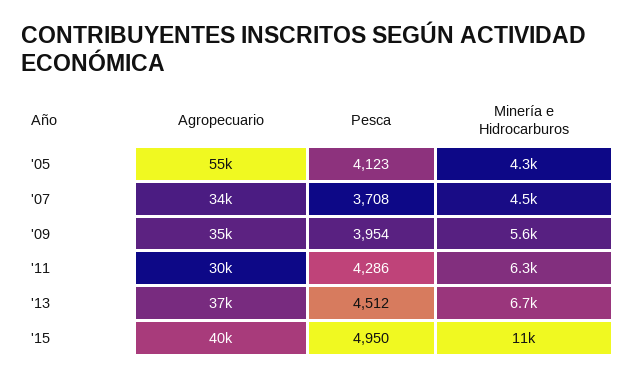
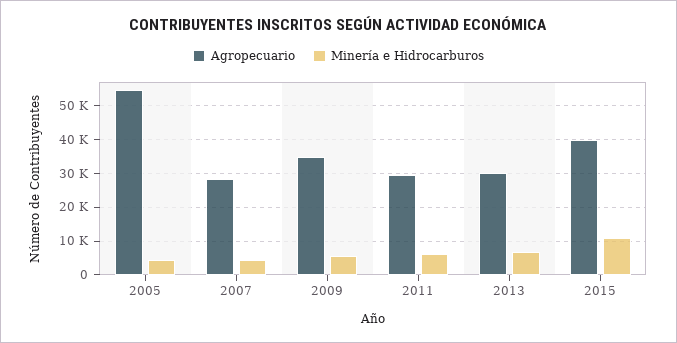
  {
    "Agropecuario": {
      "'05": 55000,
-     "'07": 34000,
+     "'07": 28000,
      "'09": 35000,
      "'11": 30000,
-     "'13": 37000,
+     "'13": 30000,
      "'15": 40000
    },
-   "Pesca": {
-     "'05": 4123,
-     "'07": 3708,
-     "'09": 3954,
-     "'11": 4286,
-     "'13": 4512,
-     "'15": 4950
-   },
    "Minería e Hidrocarburos": {
      "'05": 4300,
      "'07": 4500,
      "'09": 5600,
      "'11": 6300,
      "'13": 6700,
      "'15": 11000
    }
  }

